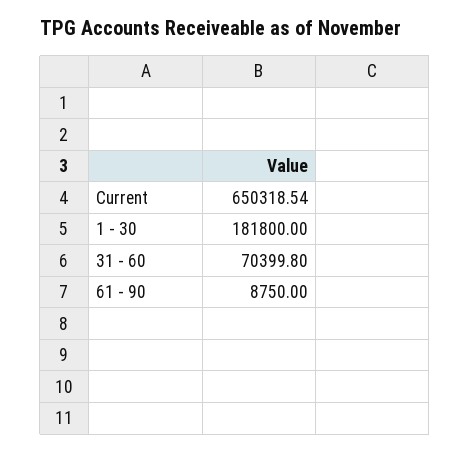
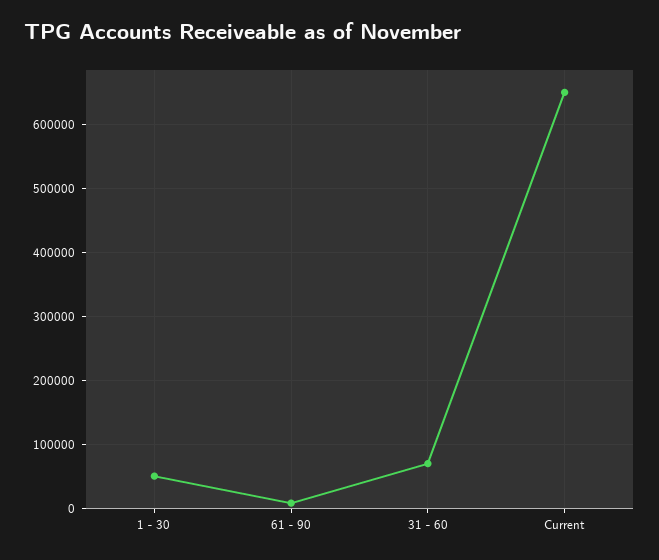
  {
    "Current": 650318.54,
-   "1 - 30": 181800,
+   "1 - 30": 50000,
    "31 - 60": 70399.8,
    "61 - 90": 8750
  }

